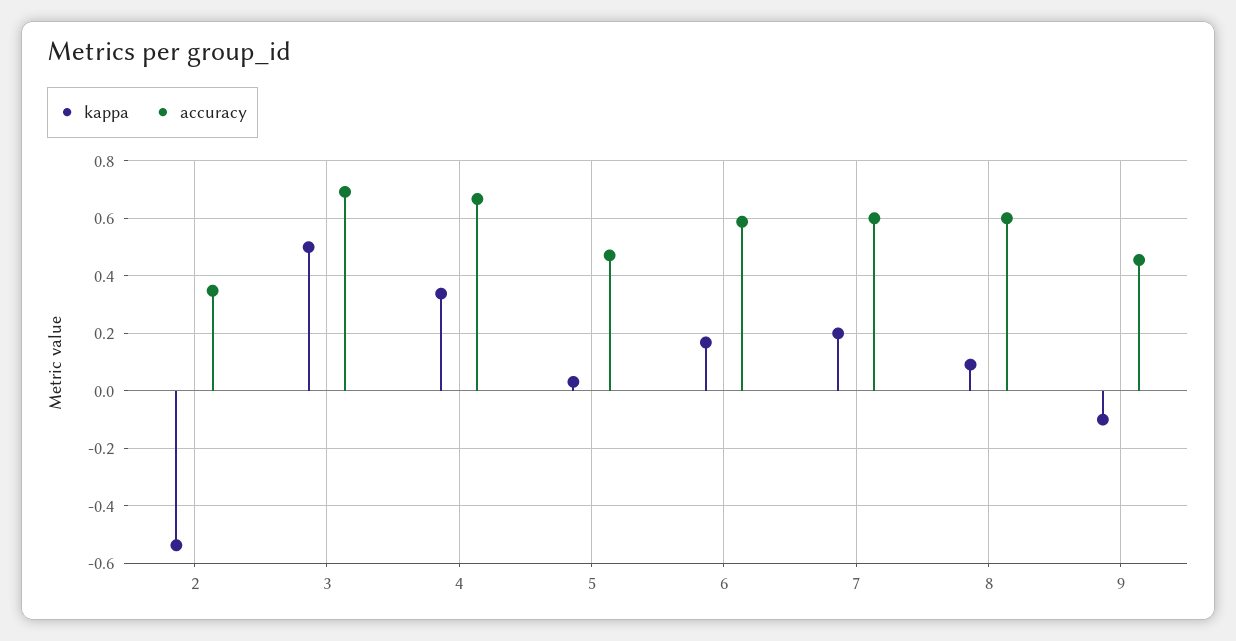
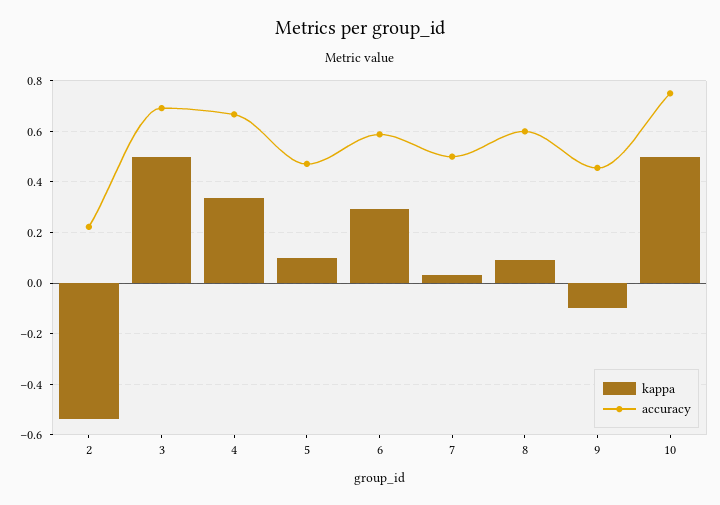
  {
    "kappa": {
      "2": -0.525,
      "3": 0.5,
      "4": 0.35,
-     "5": 0.025,
+     "5": 0.1,
-     "6": 0.175,
+     "6": 0.3,
-     "7": 0.2,
+     "7": 0.025,
      "8": 0.1,
-     "9": -0.1
+     "9": -0.1,
+     "10": 0.5
    },
    "accuracy": {
-     "2": 0.35,
+     "2": 0.225,
      "3": 0.7,
      "4": 0.675,
      "5": 0.475,
      "6": 0.6,
-     "7": 0.6,
+     "7": 0.5,
      "8": 0.6,
-     "9": 0.45
+     "9": 0.45,
+     "10": 0.75
    }
  }

